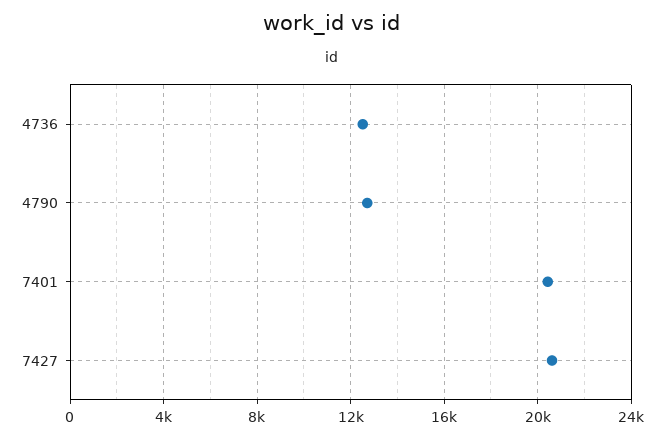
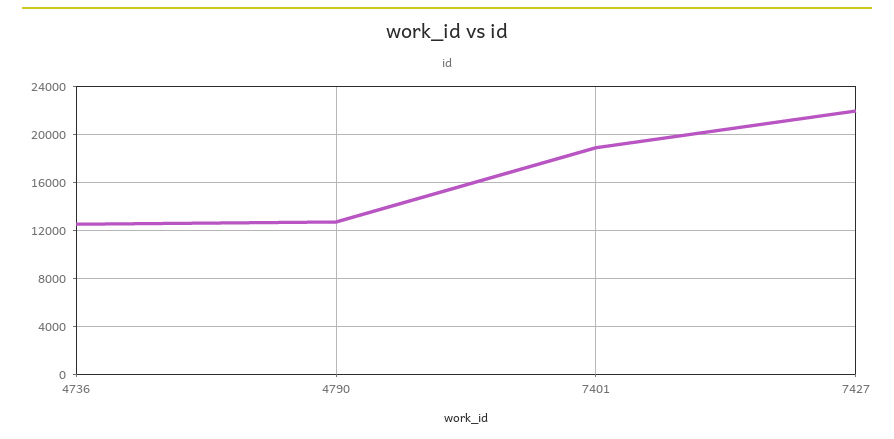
  {
    "4736": 12500,
    "4790": 12500,
-   "7401": 20500,
+   "7401": 19000,
-   "7427": 20500
+   "7427": 22000
  }

